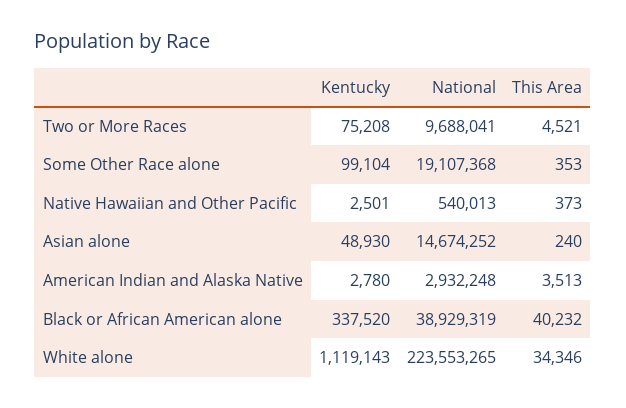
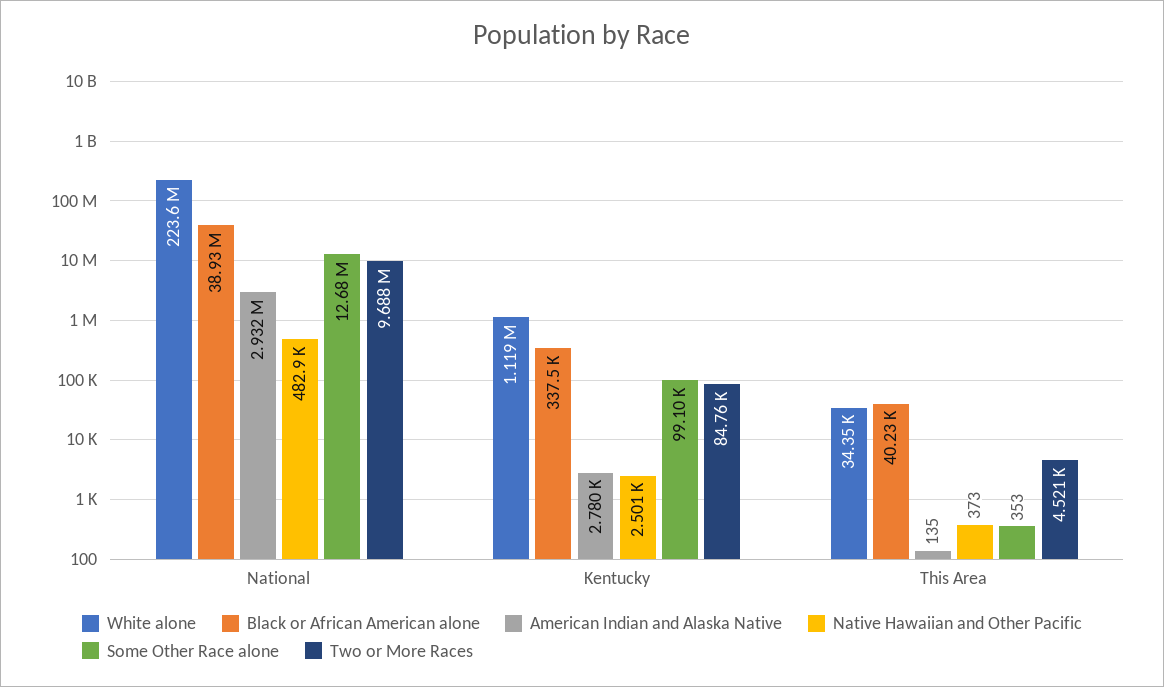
  {
    "Two or More Races": {
-     "Kentucky": 75208,
+     "Kentucky": 84760,
      "National": 9688041,
      "This Area": 4521
    },
    "Some Other Race alone": {
      "Kentucky": 99104,
-     "National": 19107368,
+     "National": 12680000,
      "This Area": 353
    },
    "Native Hawaiian and Other Pacific": {
      "Kentucky": 2501,
-     "National": 540013,
+     "National": 482900,
      "This Area": 373
    },
-   "Asian alone": {
-     "Kentucky": 48930,
-     "National": 14674252,
-     "This Area": 240
-   },
    "American Indian and Alaska Native": {
      "Kentucky": 2780,
      "National": 2932248,
-     "This Area": 3513
+     "This Area": 135
    },
    "Black or African American alone": {
      "Kentucky": 337520,
      "National": 38929319,
      "This Area": 40232
    },
    "White alone": {
      "Kentucky": 1119143,
      "National": 223553265,
      "This Area": 34346
    }
  }

